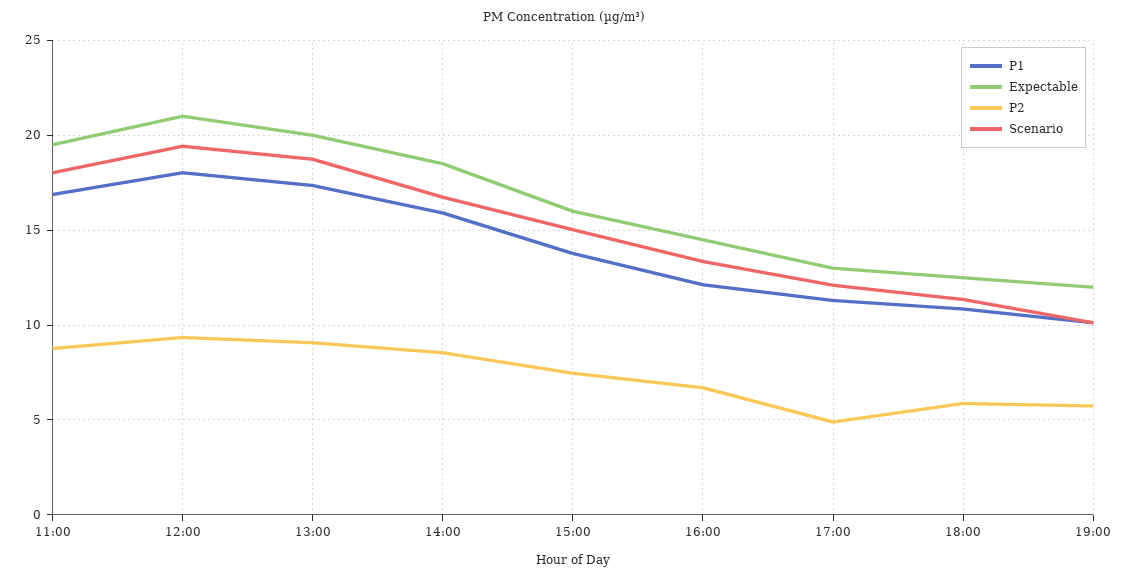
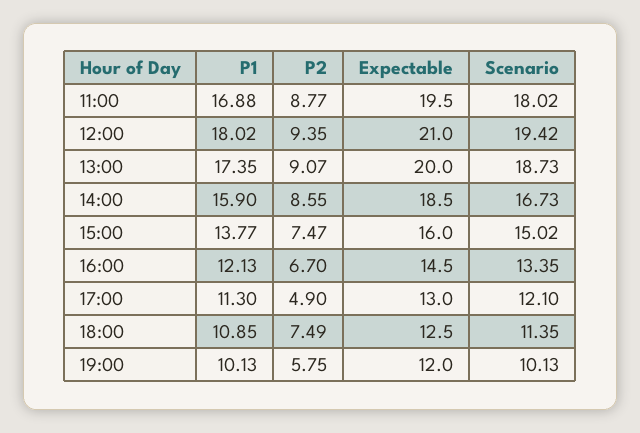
  {
    "P1": {
      "11:00": 16.88,
      "12:00": 18.02,
      "13:00": 17.35,
      "14:00": 15.9,
      "15:00": 13.77,
      "16:00": 12.13,
      "17:00": 11.3,
      "18:00": 10.85,
      "19:00": 10.13
    },
    "Expectable": {
      "11:00": 19.5,
      "12:00": 21,
      "13:00": 20,
      "14:00": 18.5,
      "15:00": 16,
      "16:00": 14.5,
      "17:00": 13,
      "18:00": 12.5,
      "19:00": 12
    },
    "P2": {
      "11:00": 8.77,
      "12:00": 9.35,
      "13:00": 9.07,
      "14:00": 8.55,
      "15:00": 7.47,
      "16:00": 6.7,
      "17:00": 4.9,
-     "18:00": 6,
+     "18:00": 7.49,
      "19:00": 5.75
    },
    "Scenario": {
      "11:00": 18.02,
      "12:00": 19.42,
      "13:00": 18.73,
      "14:00": 16.73,
      "15:00": 15.02,
      "16:00": 13.35,
      "17:00": 12.1,
      "18:00": 11.35,
      "19:00": 10.13
    }
  }

